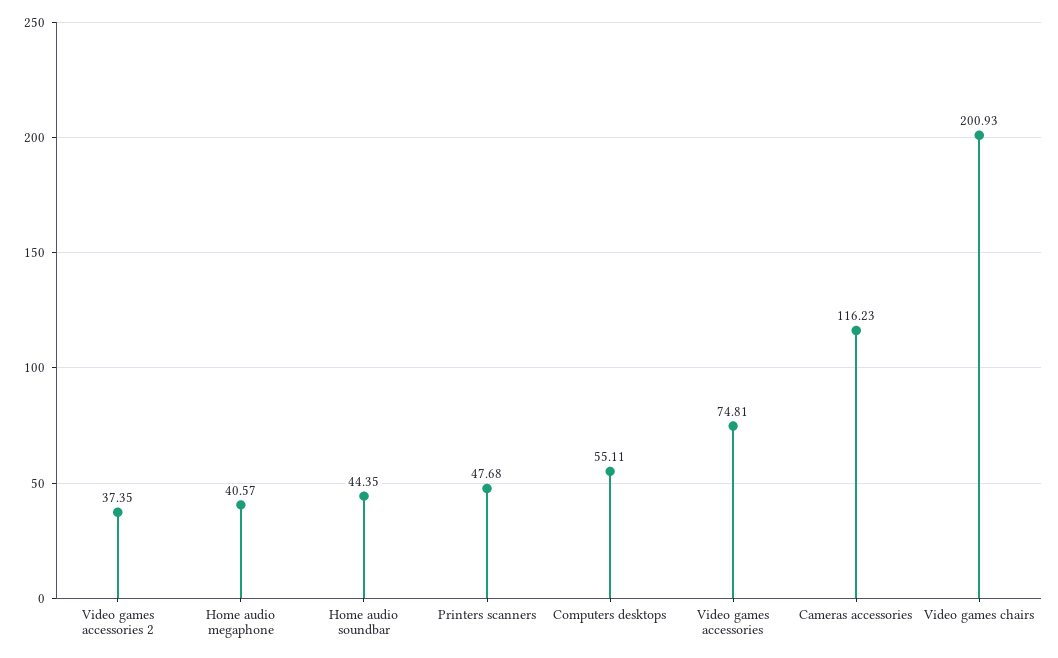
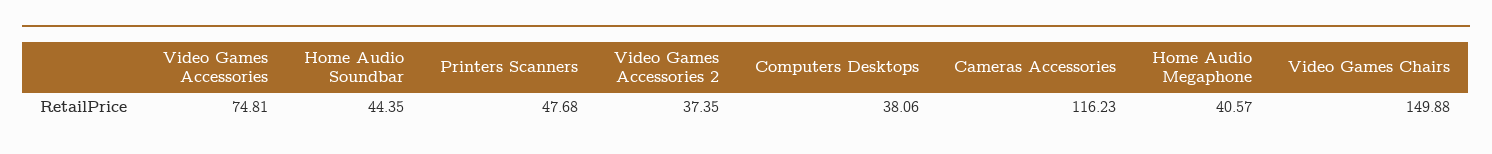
  {
    "Video games accessories 2": 37.35,
    "Home audio megaphone": 40.57,
    "Home audio soundbar": 44.35,
    "Printers scanners": 47.68,
-   "Computers desktops": 55.11,
+   "Computers desktops": 38.06,
    "Video games accessories": 74.81,
    "Cameras accessories": 116.23,
-   "Video games chairs": 200.93
+   "Video games chairs": 149.88
  }

